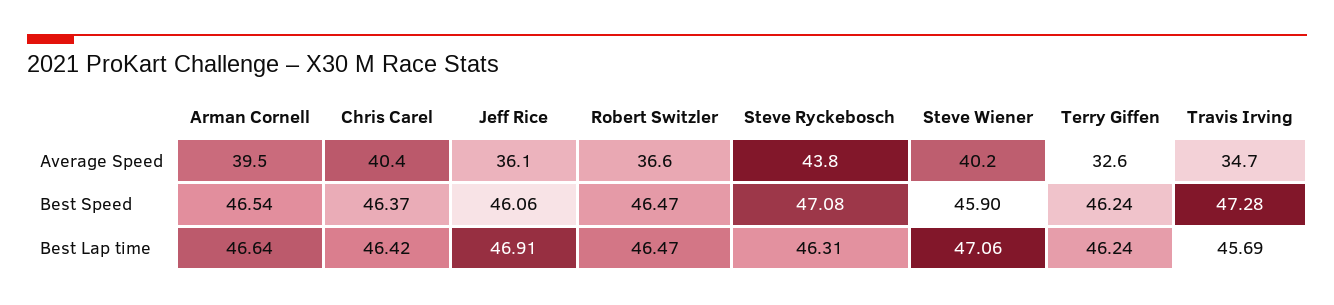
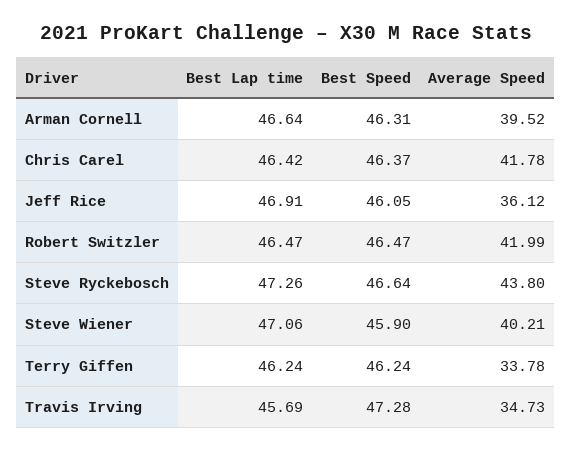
  {
    "Arman Cornell": {
      "Average Speed": 39.52,
-     "Best Speed": 46.54,
+     "Best Speed": 46.31,
      "Best Lap time": 46.64
    },
    "Chris Carel": {
-     "Average Speed": 40.4,
+     "Average Speed": 41.78,
      "Best Speed": 46.37,
      "Best Lap time": 46.42
    },
    "Jeff Rice": {
      "Average Speed": 36.12,
-     "Best Speed": 46.06,
+     "Best Speed": 46.05,
      "Best Lap time": 46.91
    },
    "Robert Switzler": {
-     "Average Speed": 36.6,
+     "Average Speed": 41.99,
      "Best Speed": 46.47,
      "Best Lap time": 46.47
    },
    "Steve Ryckebosch": {
      "Average Speed": 43.8,
-     "Best Speed": 47.08,
+     "Best Speed": 46.64,
-     "Best Lap time": 46.31
+     "Best Lap time": 47.26
    },
    "Steve Wiener": {
      "Average Speed": 40.21,
      "Best Speed": 45.9,
      "Best Lap time": 47.06
    },
    "Terry Giffen": {
-     "Average Speed": 32.6,
+     "Average Speed": 33.78,
      "Best Speed": 46.24,
      "Best Lap time": 46.24
    },
    "Travis Irving": {
      "Average Speed": 34.73,
      "Best Speed": 47.28,
      "Best Lap time": 45.69
    }
  }

